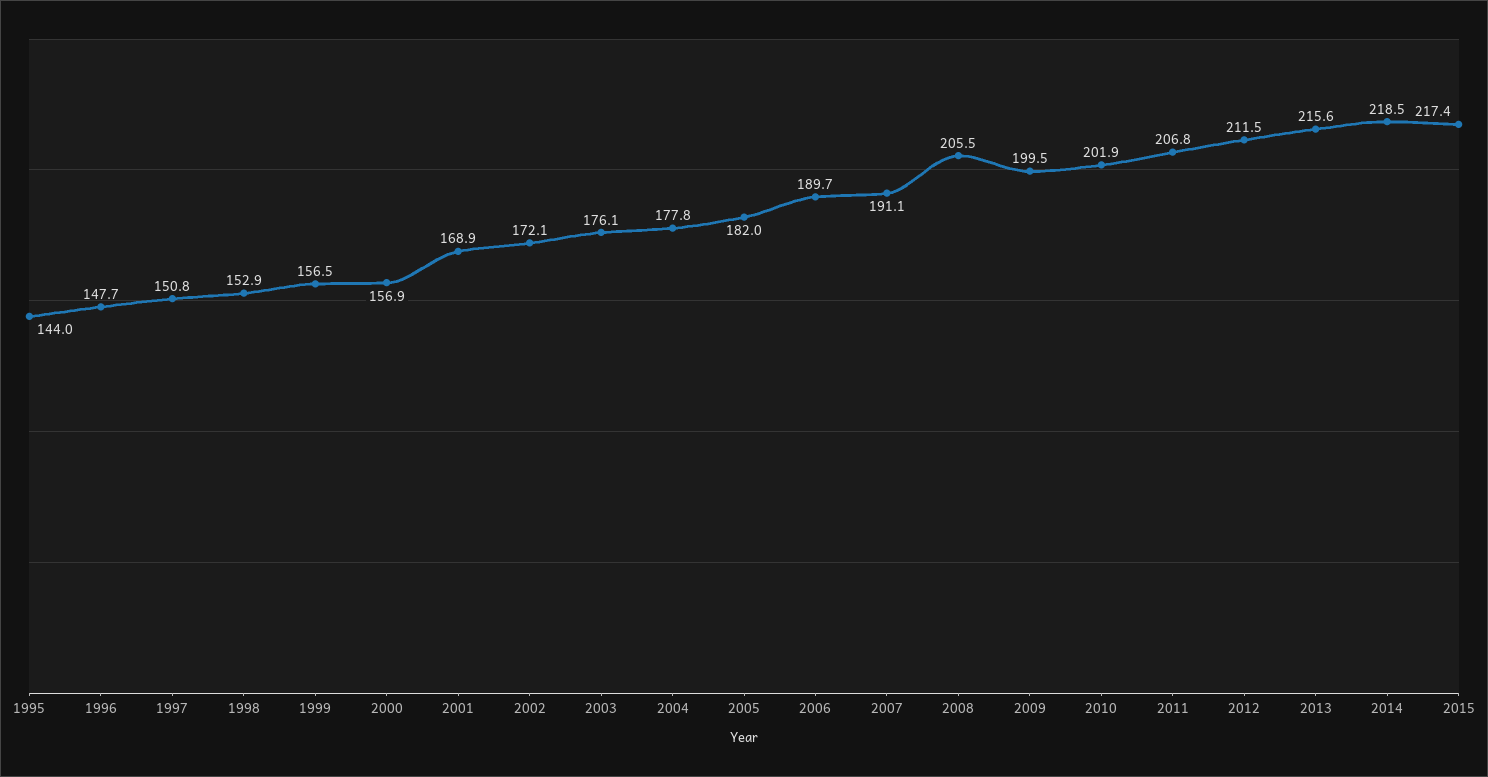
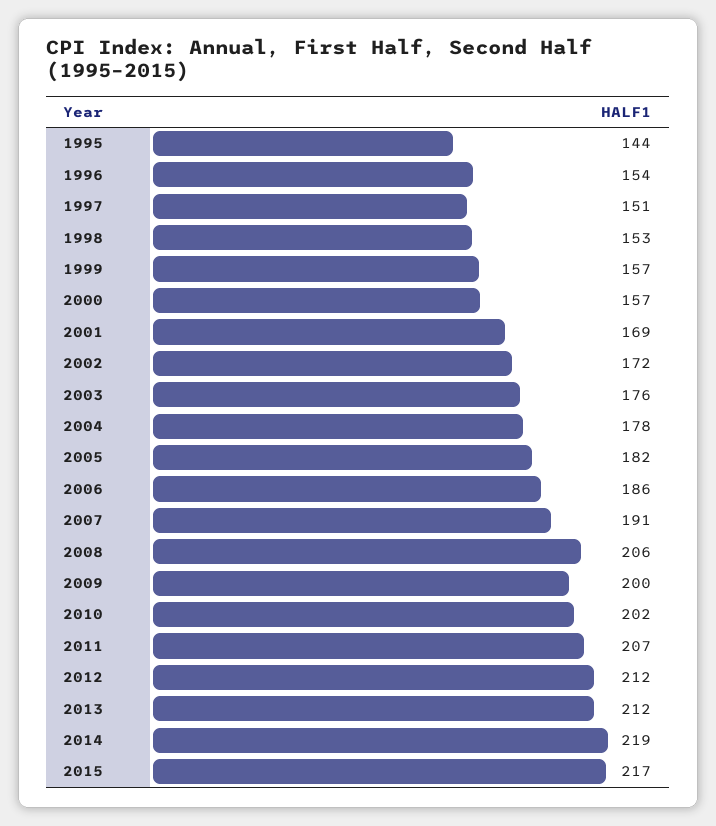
  {
    "1995": 144,
-   "1996": 147.7,
+   "1996": 154,
    "1997": 150.8,
    "1998": 152.9,
    "1999": 156.5,
    "2000": 156.9,
    "2001": 168.9,
    "2002": 172.1,
    "2003": 176.1,
    "2004": 177.8,
    "2005": 182,
-   "2006": 189.7,
+   "2006": 186,
    "2007": 191.1,
    "2008": 205.5,
    "2009": 199.5,
    "2010": 201.9,
    "2011": 206.8,
    "2012": 211.5,
-   "2013": 215.6,
+   "2013": 212,
    "2014": 218.5,
    "2015": 217.4
  }

